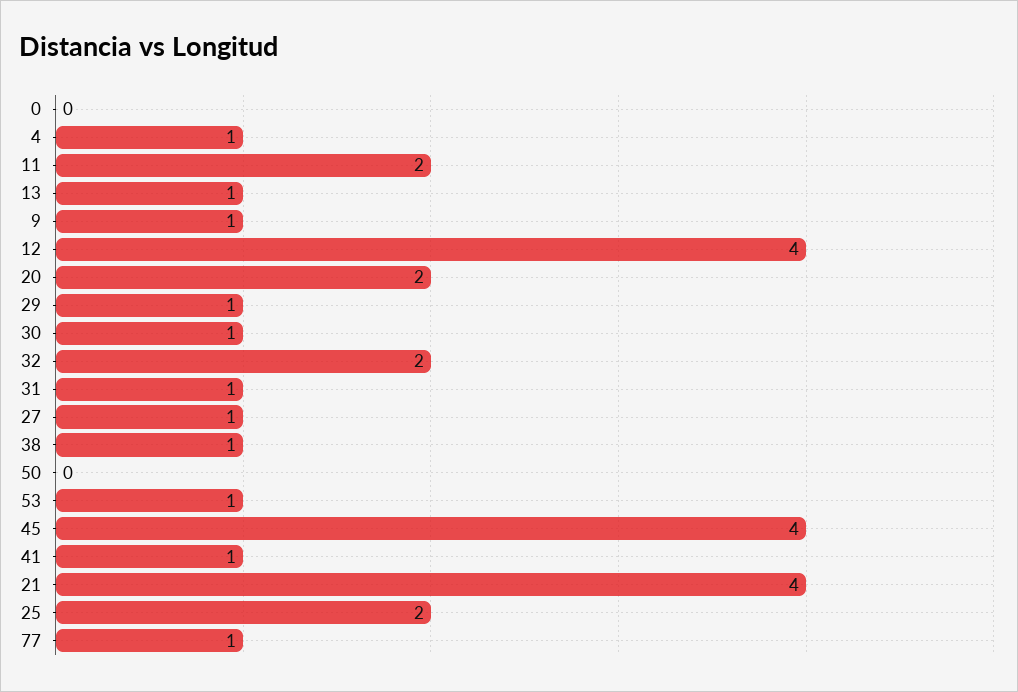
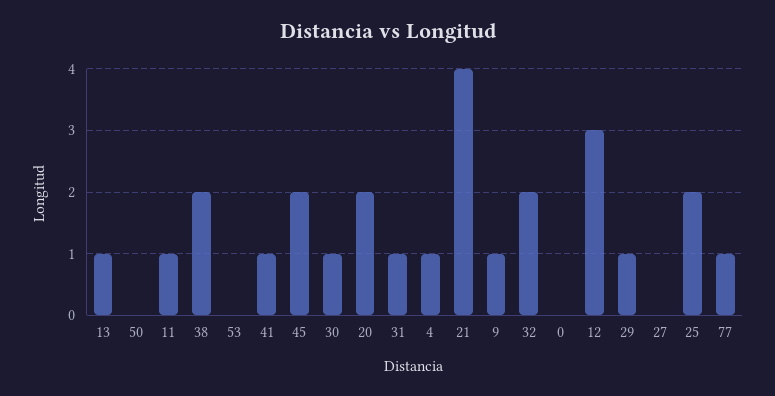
  {
    "0": 0,
    "4": 1,
-   "11": 2,
+   "11": 1,
    "13": 1,
    "9": 1,
-   "12": 4,
+   "12": 3,
    "20": 2,
    "29": 1,
    "30": 1,
    "32": 2,
    "31": 1,
-   "27": 1,
+   "27": 0,
-   "38": 1,
+   "38": 2,
    "50": 0,
-   "53": 1,
+   "53": 0,
-   "45": 4,
+   "45": 2,
    "41": 1,
    "21": 4,
    "25": 2,
    "77": 1
  }

